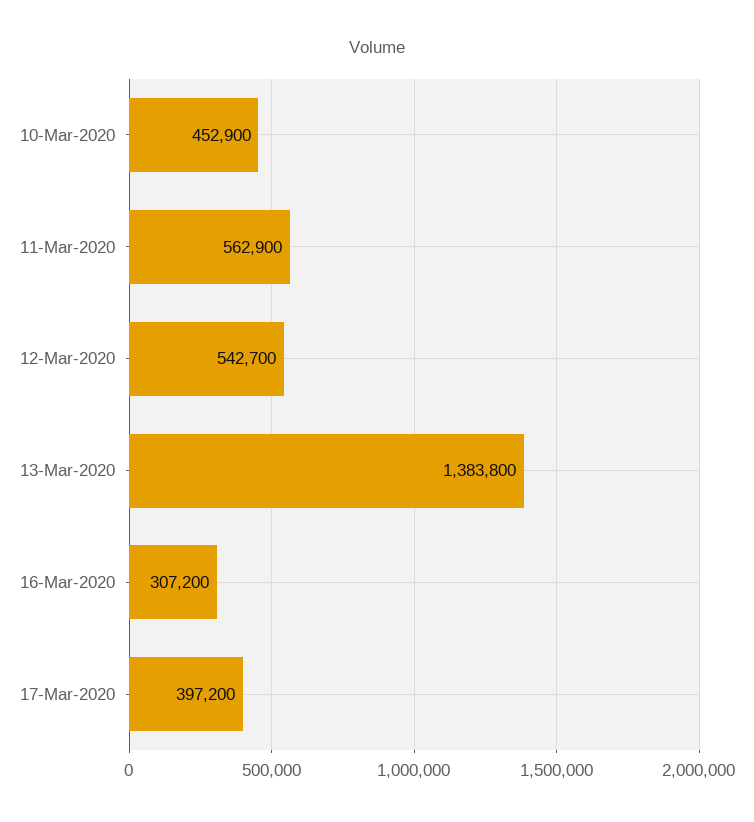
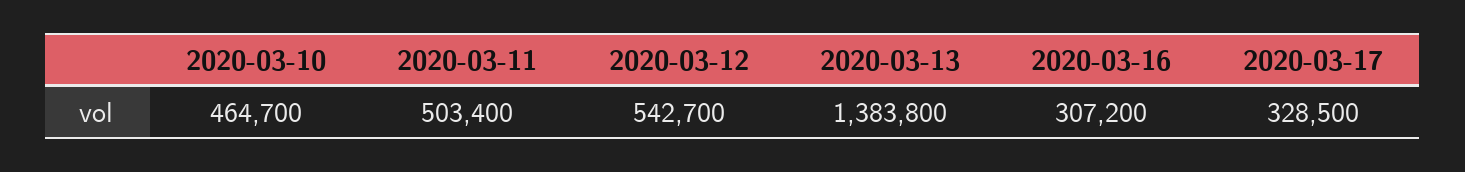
  {
-   "10-Mar-2020": 452900,
+   "10-Mar-2020": 464700,
-   "11-Mar-2020": 562900,
+   "11-Mar-2020": 503400,
    "12-Mar-2020": 542700,
    "13-Mar-2020": 1383800,
    "16-Mar-2020": 307200,
-   "17-Mar-2020": 397200
+   "17-Mar-2020": 328500
  }

